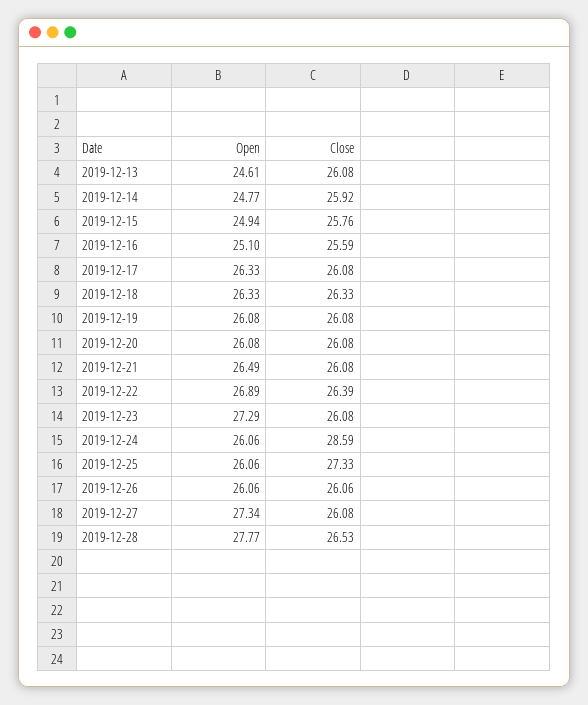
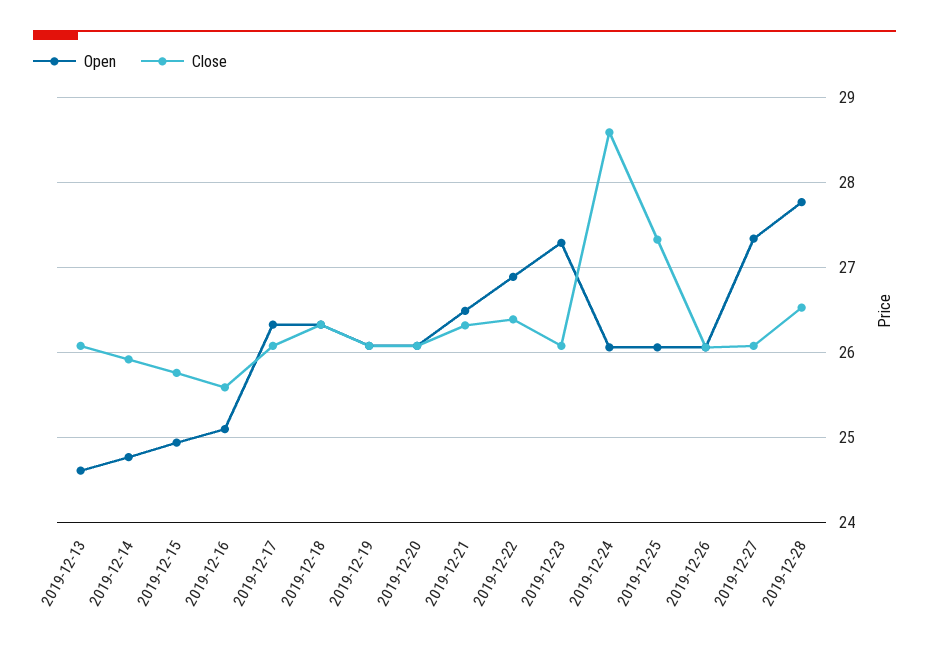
  {
    "Open": {
      "2019-12-13": 24.61,
      "2019-12-14": 24.77,
      "2019-12-15": 24.94,
      "2019-12-16": 25.1,
      "2019-12-17": 26.33,
      "2019-12-18": 26.33,
      "2019-12-19": 26.08,
      "2019-12-20": 26.08,
      "2019-12-21": 26.49,
      "2019-12-22": 26.89,
      "2019-12-23": 27.29,
      "2019-12-24": 26.06,
      "2019-12-25": 26.06,
      "2019-12-26": 26.06,
      "2019-12-27": 27.34,
      "2019-12-28": 27.77
    },
    "Close": {
      "2019-12-13": 26.08,
      "2019-12-14": 25.92,
      "2019-12-15": 25.76,
      "2019-12-16": 25.59,
      "2019-12-17": 26.08,
      "2019-12-18": 26.33,
      "2019-12-19": 26.08,
      "2019-12-20": 26.08,
-     "2019-12-21": 26.08,
+     "2019-12-21": 26.3,
      "2019-12-22": 26.39,
      "2019-12-23": 26.08,
      "2019-12-24": 28.59,
      "2019-12-25": 27.33,
      "2019-12-26": 26.06,
      "2019-12-27": 26.08,
      "2019-12-28": 26.53
    }
  }

